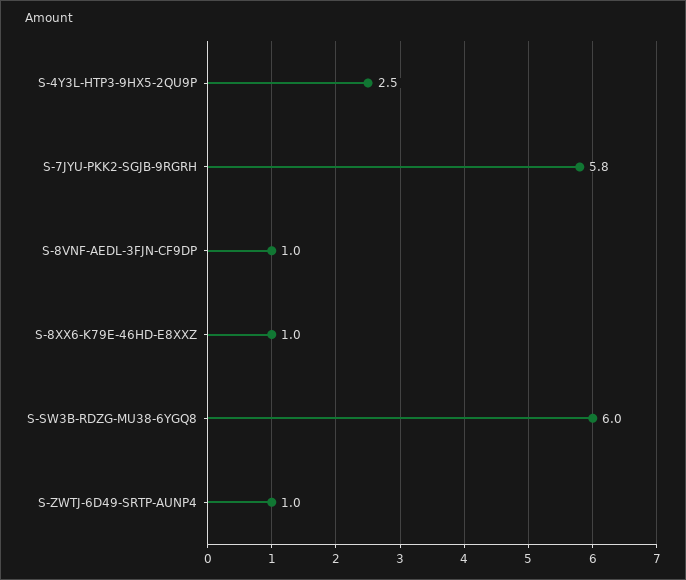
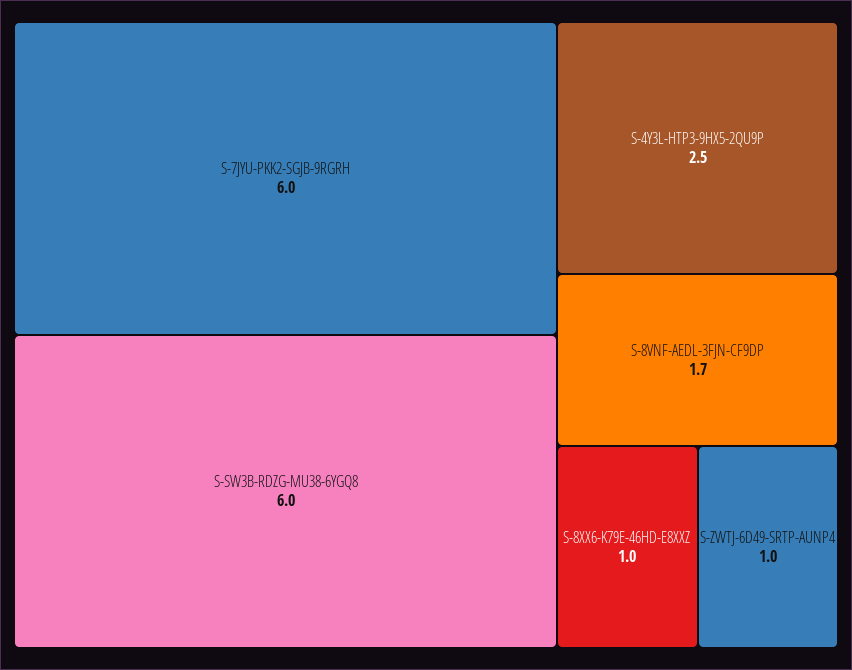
  {
    "S-4Y3L-HTP3-9HX5-2QU9P": 2.5,
-   "S-7JYU-PKK2-SGJB-9RGRH": 5.8,
+   "S-7JYU-PKK2-SGJB-9RGRH": 6,
-   "S-8VNF-AEDL-3FJN-CF9DP": 1,
+   "S-8VNF-AEDL-3FJN-CF9DP": 1.7,
    "S-8XX6-K79E-46HD-E8XXZ": 1,
    "S-SW3B-RDZG-MU38-6YGQ8": 6,
    "S-ZWTJ-6D49-SRTP-AUNP4": 1
  }

